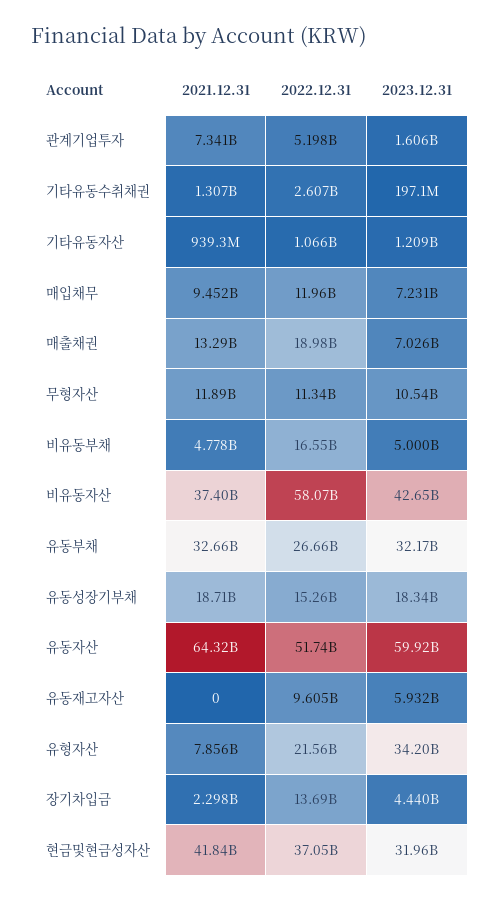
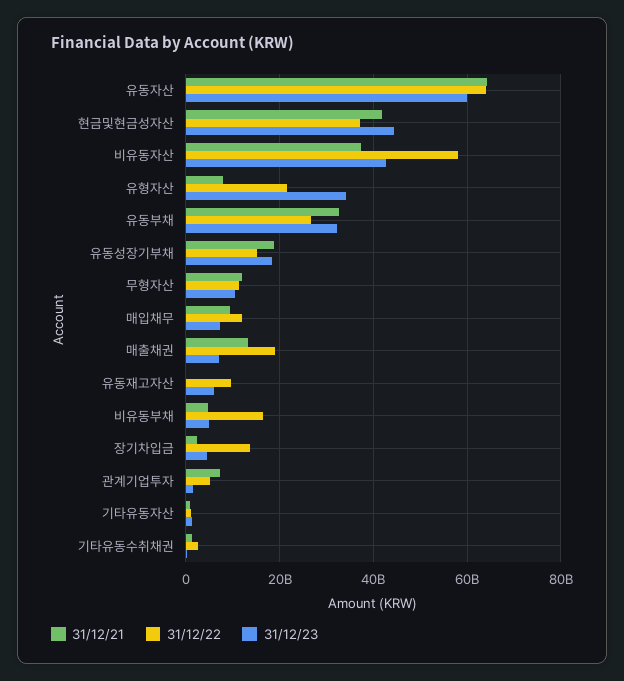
  {
    "2021.12.31": {
      "관계기업투자": 7341000000,
      "기타유동수취채권": 1307000000,
      "기타유동자산": 939300000,
      "매입채무": 9452000000,
      "매출채권": 13290000000,
      "무형자산": 11890000000,
      "비유동부채": 4778000000,
      "비유동자산": 37400000000,
      "유동부채": 32660000000,
      "유동성장기부채": 18710000000,
      "유동자산": 64320000000,
      "유동재고자산": 0,
      "유형자산": 7856000000,
      "장기차입금": 2298000000,
      "현금및현금성자산": 41840000000
    },
    "2022.12.31": {
      "관계기업투자": 5198000000,
      "기타유동수취채권": 2607000000,
      "기타유동자산": 1066000000,
      "매입채무": 11960000000,
      "매출채권": 18980000000,
      "무형자산": 11340000000,
      "비유동부채": 16550000000,
      "비유동자산": 58070000000,
      "유동부채": 26660000000,
      "유동성장기부채": 15260000000,
-     "유동자산": 51740000000,
+     "유동자산": 64000000000,
      "유동재고자산": 9605000000,
      "유형자산": 21560000000,
      "장기차입금": 13690000000,
      "현금및현금성자산": 37050000000
    },
    "2023.12.31": {
      "관계기업투자": 1606000000,
      "기타유동수취채권": 197100000,
      "기타유동자산": 1209000000,
      "매입채무": 7231000000,
      "매출채권": 7026000000,
      "무형자산": 10540000000,
      "비유동부채": 5000000000,
      "비유동자산": 42650000000,
      "유동부채": 32170000000,
      "유동성장기부채": 18340000000,
      "유동자산": 59920000000,
      "유동재고자산": 5932000000,
      "유형자산": 34200000000,
      "장기차입금": 4440000000,
-     "현금및현금성자산": 31960000000
+     "현금및현금성자산": 44000000000
    }
  }

